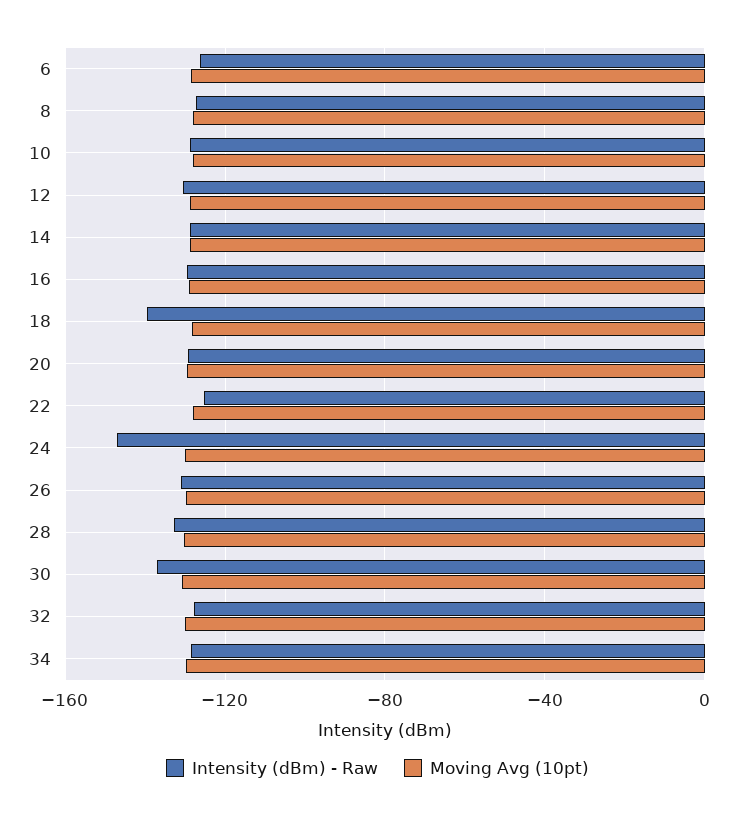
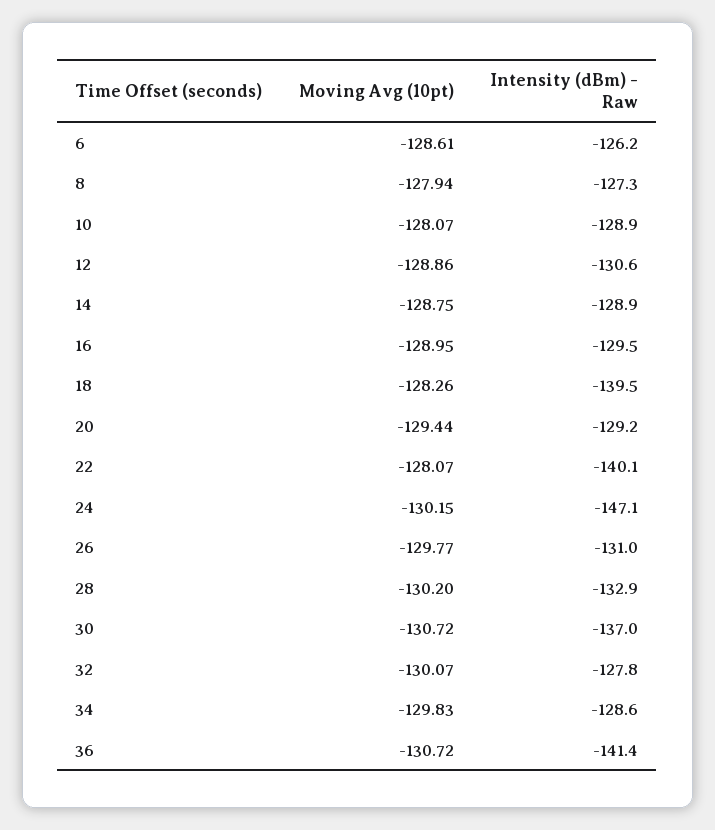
  {
    "Intensity (dBm) - Raw": {
      "6": -126.2,
      "8": -127.3,
      "10": -128.9,
      "12": -130.6,
      "14": -128.9,
      "16": -129.5,
      "18": -139.5,
      "20": -129.2,
-     "22": -125,
+     "22": -140.1,
      "24": -147.1,
      "26": -131,
      "28": -132.9,
      "30": -137,
      "32": -127.8,
-     "34": -128.6
+     "34": -128.6,
+     "36": -141.4
    },
    "Moving Avg (10pt)": {
      "6": -128.61,
      "8": -127.94,
      "10": -128.07,
      "12": -128.86,
      "14": -128.75,
      "16": -128.95,
      "18": -128.26,
      "20": -129.44,
      "22": -128.07,
      "24": -130.15,
      "26": -129.77,
      "28": -130.2,
      "30": -130.72,
      "32": -130.07,
-     "34": -129.83
+     "34": -129.83,
+     "36": -130.72
    }
  }

